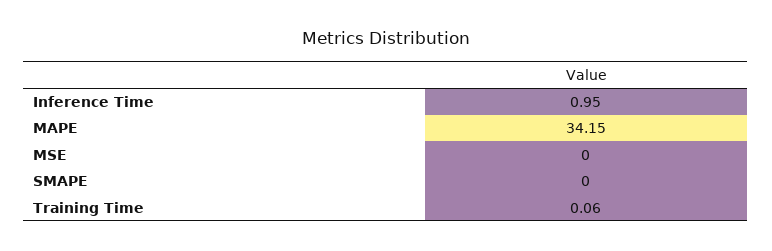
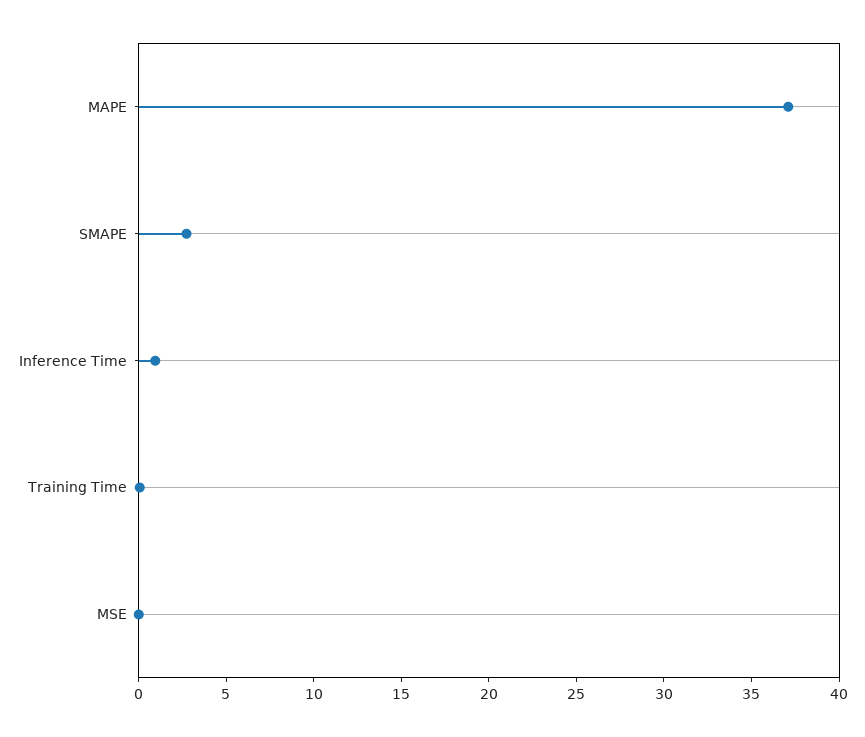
  {
    "Inference Time": 0.95,
-   "MAPE": 34.15,
+   "MAPE": 37,
    "MSE": 0,
-   "SMAPE": 0,
+   "SMAPE": 3,
    "Training Time": 0.06
  }

